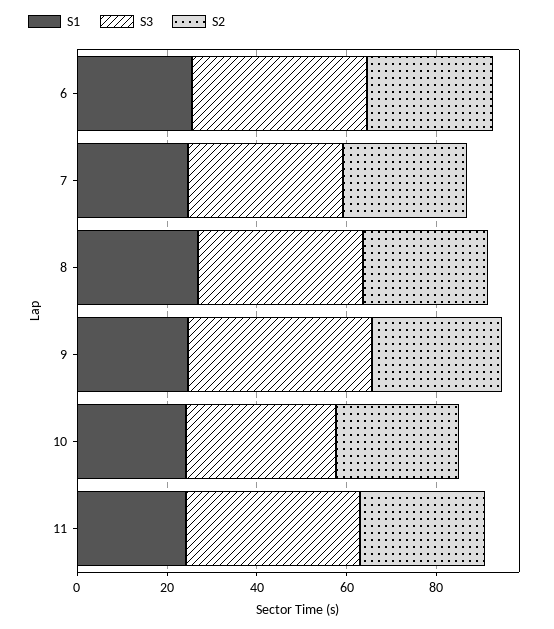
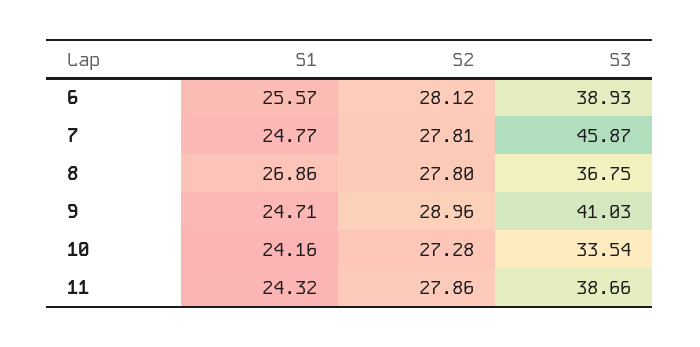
  {
    "S1": {
      "6": 25.57,
      "7": 24.77,
      "8": 26.86,
      "9": 24.71,
      "10": 24.16,
      "11": 24.32
    },
    "S3": {
      "6": 38.93,
-     "7": 35,
+     "7": 45.87,
      "8": 36.75,
      "9": 41.03,
      "10": 33.54,
      "11": 38.66
    },
    "S2": {
      "6": 28.12,
      "7": 27.81,
      "8": 27.8,
      "9": 28.96,
      "10": 27.28,
      "11": 27.86
    }
  }

